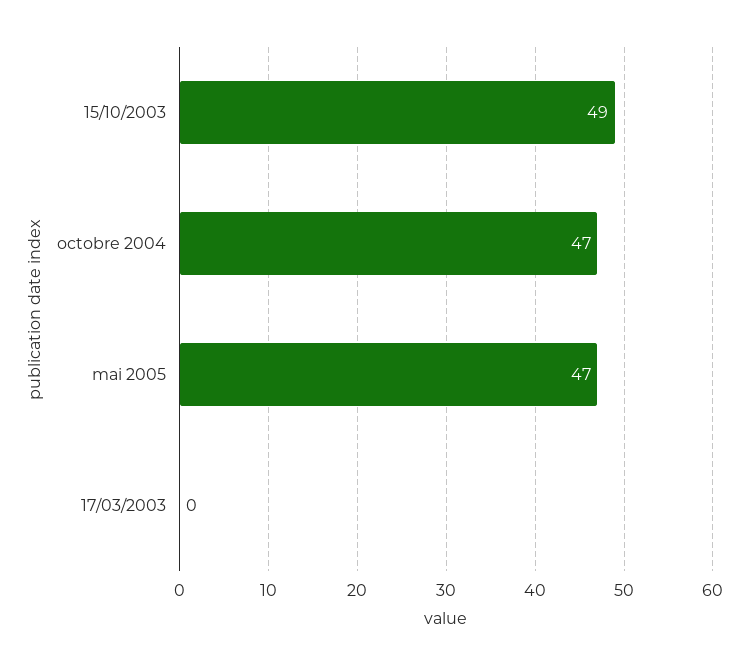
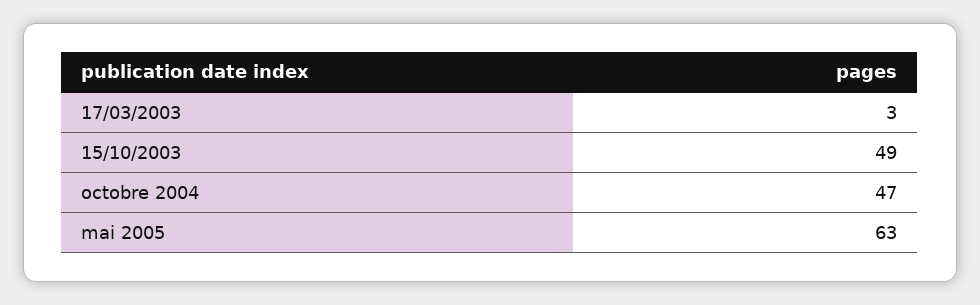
  {
    "15/10/2003": 49,
    "octobre 2004": 47,
-   "mai 2005": 47,
+   "mai 2005": 63,
-   "17/03/2003": 0
+   "17/03/2003": 3
  }

